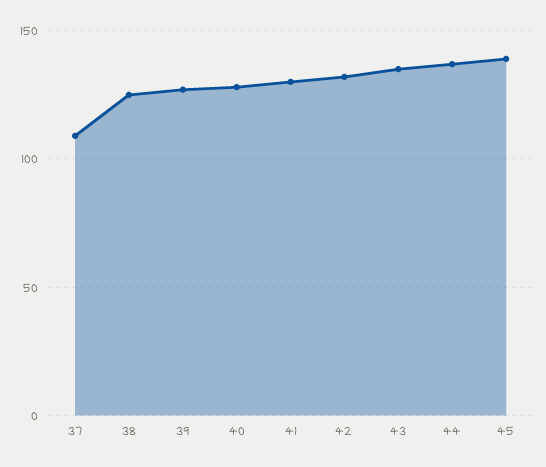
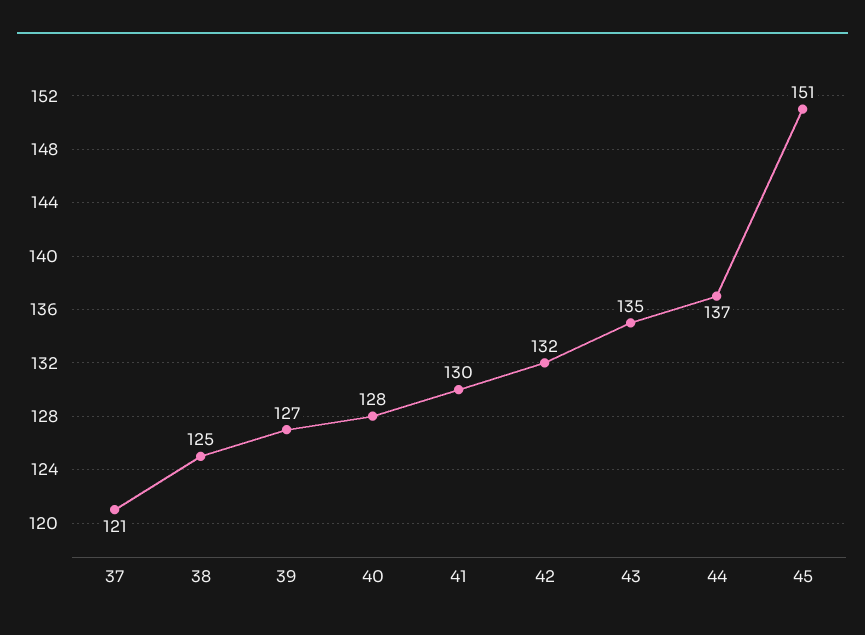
  {
-   "37": 110,
+   "37": 121,
    "38": 125,
    "39": 127,
    "40": 128,
    "41": 130,
    "42": 132,
    "43": 135,
    "44": 137,
-   "45": 140
+   "45": 151
  }

